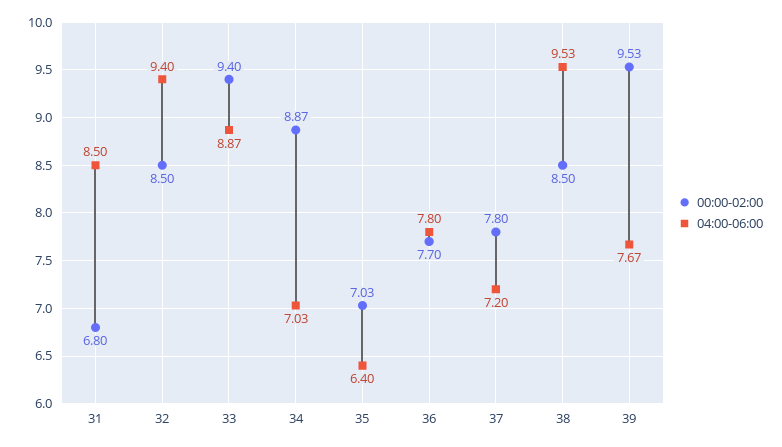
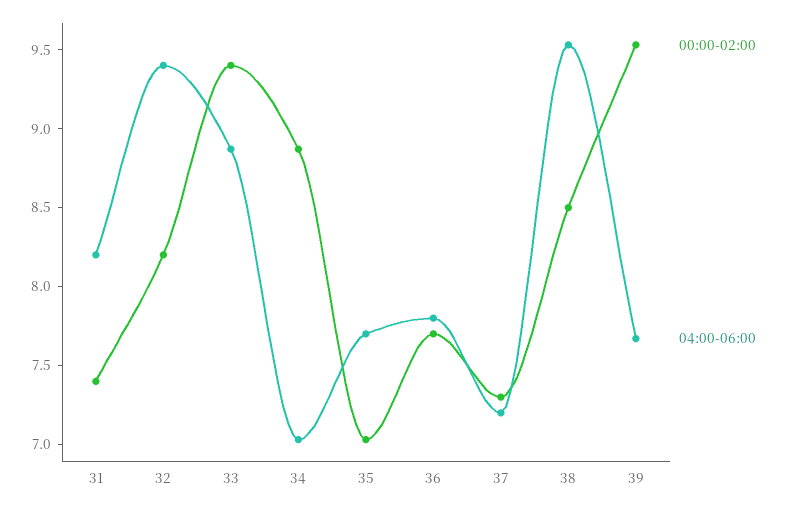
  {
    "00:00-02:00": {
-     "31": 6.8,
+     "31": 7.4,
-     "32": 8.5,
+     "32": 8.2,
      "33": 9.4,
      "34": 8.87,
      "35": 7.03,
      "36": 7.7,
-     "37": 7.8,
+     "37": 7.3,
      "38": 8.5,
      "39": 9.53
    },
    "04:00-06:00": {
-     "31": 8.5,
+     "31": 8.2,
      "32": 9.4,
      "33": 8.87,
      "34": 7.03,
-     "35": 6.4,
+     "35": 7.7,
      "36": 7.8,
      "37": 7.2,
      "38": 9.53,
      "39": 7.67
    }
  }

